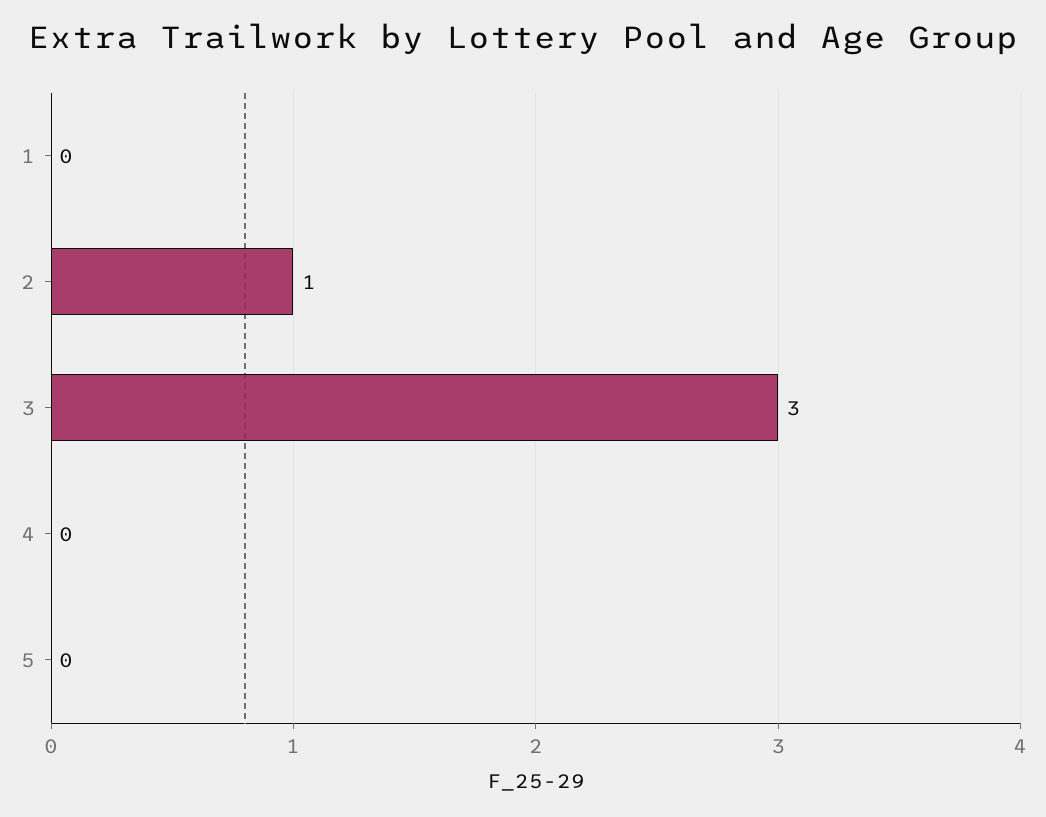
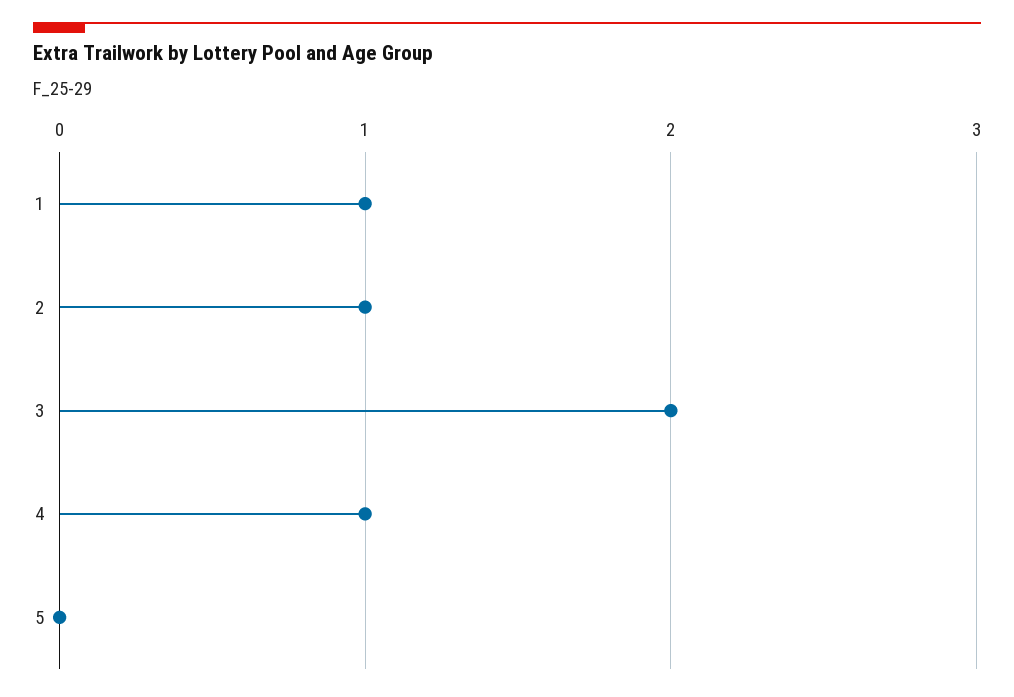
  {
-   "1": 0,
+   "1": 1,
    "2": 1,
-   "3": 3,
+   "3": 2,
-   "4": 0,
+   "4": 1,
    "5": 0
  }

